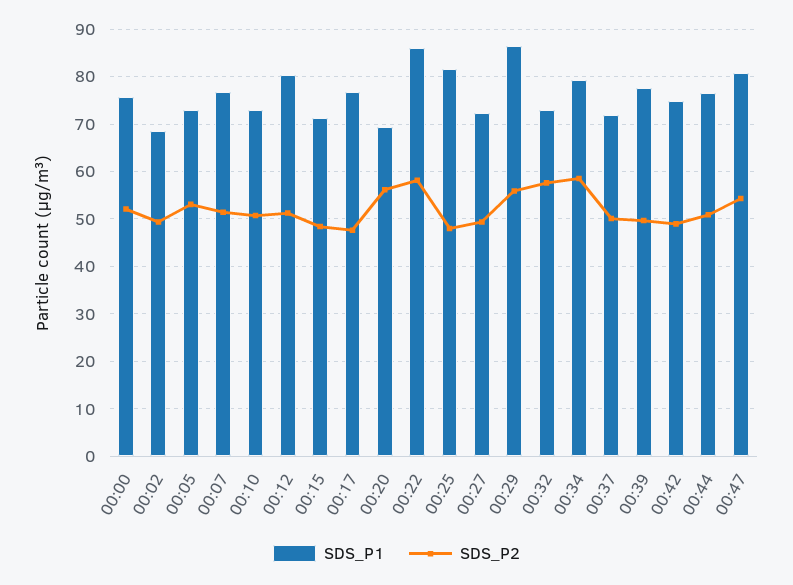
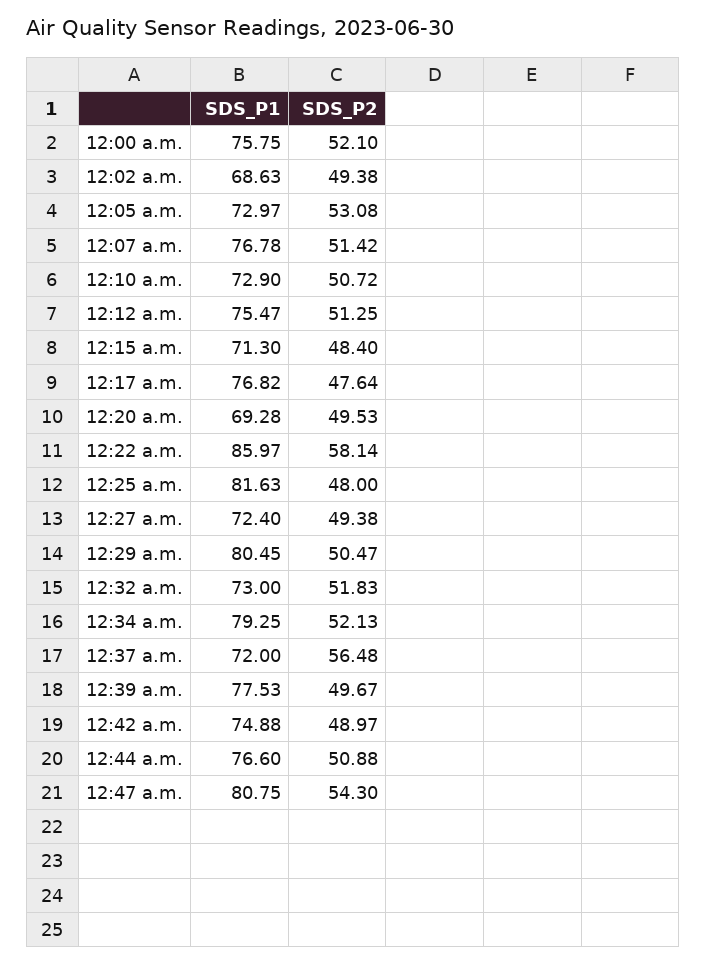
  {
    "SDS_P1": {
      "00:00": 75.75,
      "00:02": 68.63,
      "00:05": 72.97,
      "00:07": 76.78,
      "00:10": 72.9,
-     "00:12": 80,
+     "00:12": 75.47,
      "00:15": 71.3,
      "00:17": 76.82,
      "00:20": 69.28,
      "00:22": 85.97,
      "00:25": 81.63,
      "00:27": 72.4,
-     "00:29": 86,
+     "00:29": 80.45,
      "00:32": 73,
      "00:34": 79.25,
      "00:37": 72,
      "00:39": 77.53,
      "00:42": 74.88,
      "00:44": 76.6,
      "00:47": 80.75
    },
    "SDS_P2": {
      "00:00": 52.1,
      "00:02": 49.38,
      "00:05": 53.08,
      "00:07": 51.42,
      "00:10": 50.72,
      "00:12": 51.25,
      "00:15": 48.4,
      "00:17": 47.64,
-     "00:20": 56,
+     "00:20": 49.53,
      "00:22": 58.14,
      "00:25": 48,
      "00:27": 49.38,
-     "00:29": 56,
+     "00:29": 50.47,
-     "00:32": 58,
+     "00:32": 51.83,
-     "00:34": 58,
+     "00:34": 52.13,
-     "00:37": 50,
+     "00:37": 56.48,
      "00:39": 49.67,
      "00:42": 48.97,
      "00:44": 50.88,
      "00:47": 54.3
    }
  }

